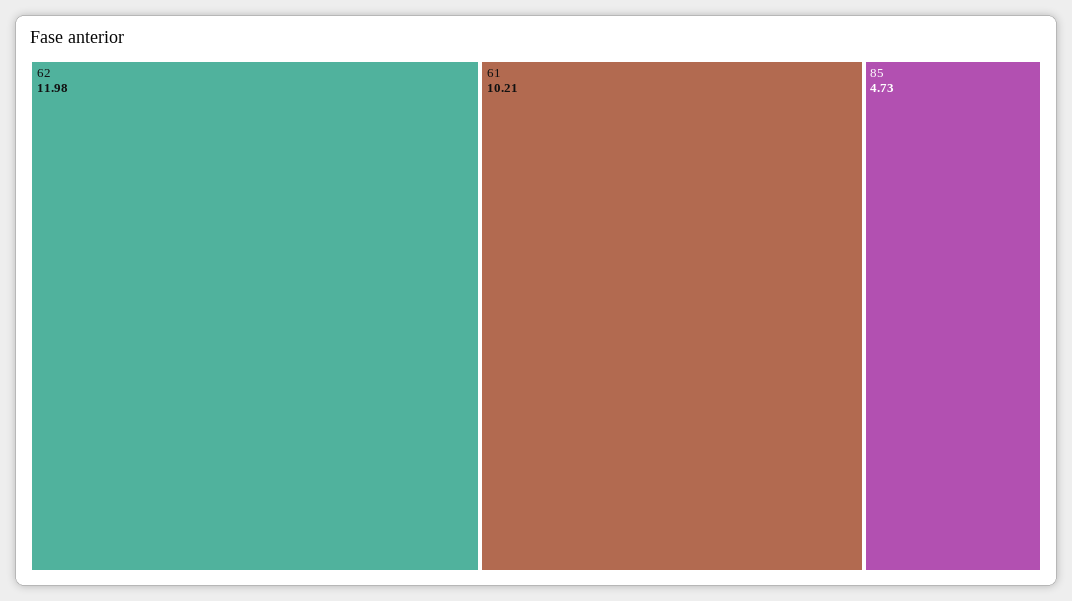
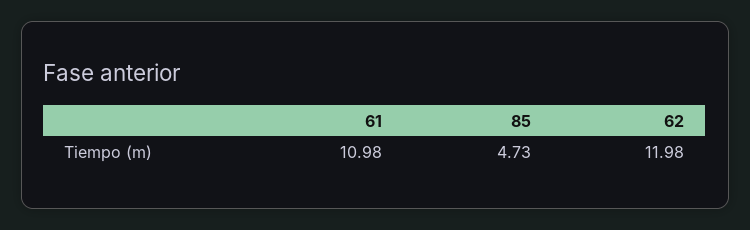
  {
    "62": 11.98,
-   "61": 10.21,
+   "61": 10.98,
    "85": 4.73
  }

